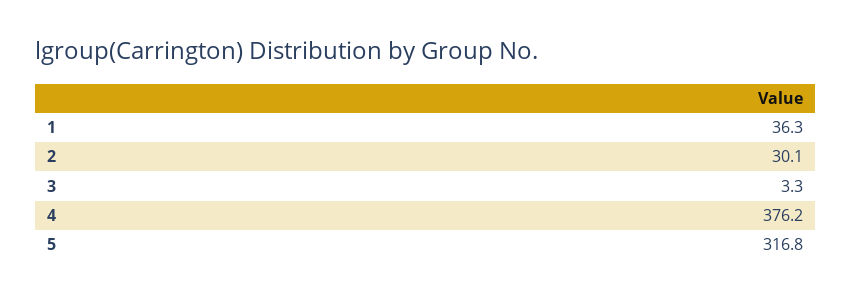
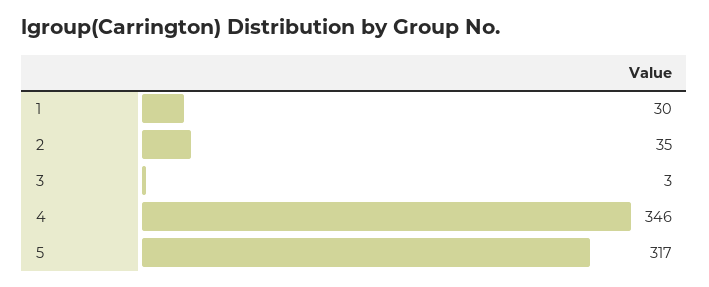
  {
-   "1": 36.3,
+   "1": 30,
-   "2": 30.1,
+   "2": 35,
    "3": 3.3,
-   "4": 376.2,
+   "4": 346,
    "5": 316.8
  }

